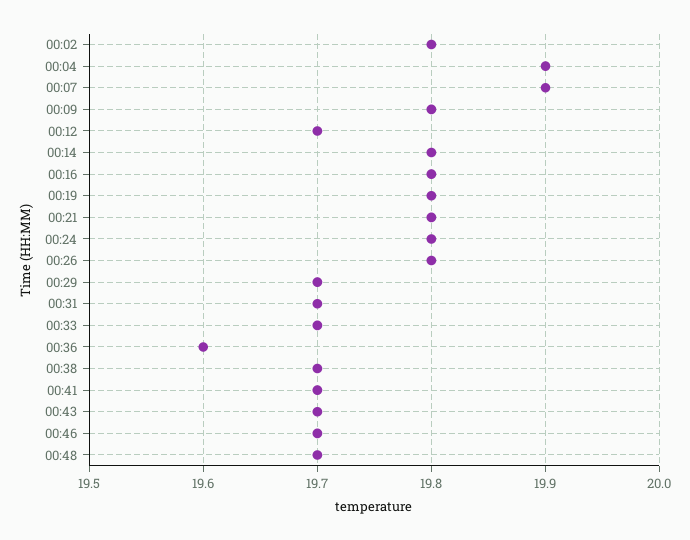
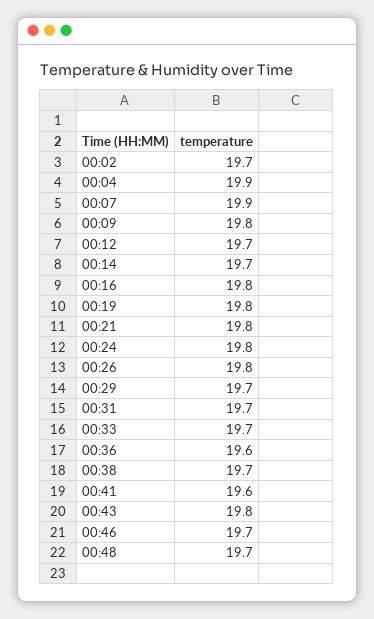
  {
-   "00:02": 19.8,
+   "00:02": 19.7,
    "00:04": 19.9,
    "00:07": 19.9,
    "00:09": 19.8,
    "00:12": 19.7,
-   "00:14": 19.8,
+   "00:14": 19.7,
    "00:16": 19.8,
    "00:19": 19.8,
    "00:21": 19.8,
    "00:24": 19.8,
    "00:26": 19.8,
    "00:29": 19.7,
    "00:31": 19.7,
    "00:33": 19.7,
    "00:36": 19.6,
    "00:38": 19.7,
-   "00:41": 19.7,
+   "00:41": 19.6,
-   "00:43": 19.7,
+   "00:43": 19.8,
    "00:46": 19.7,
    "00:48": 19.7
  }

